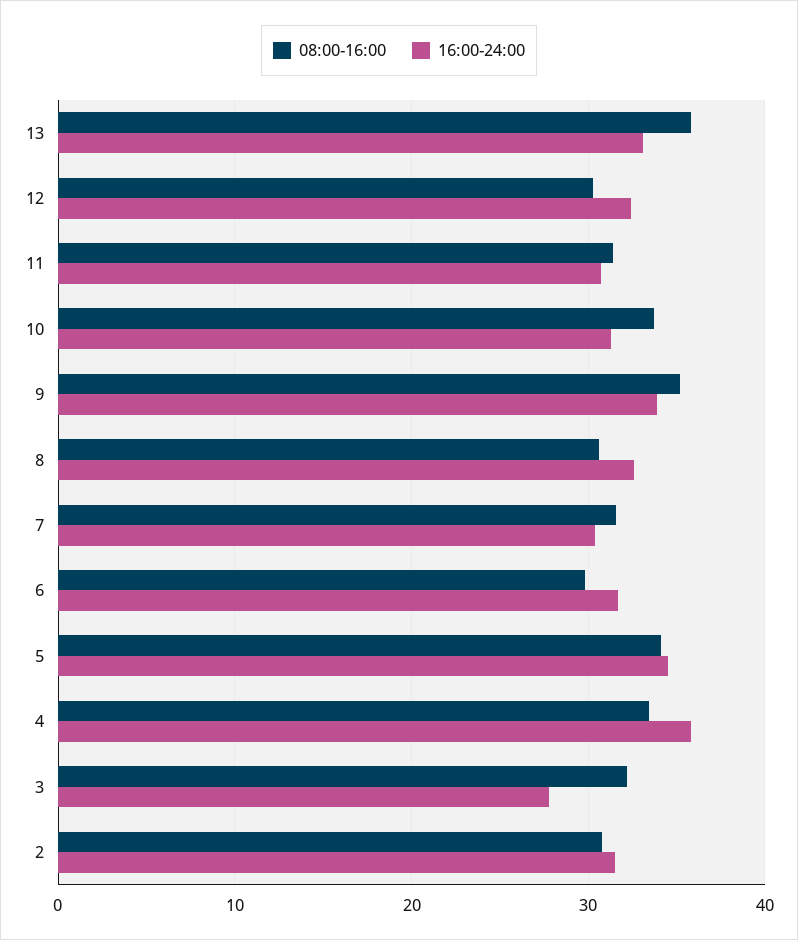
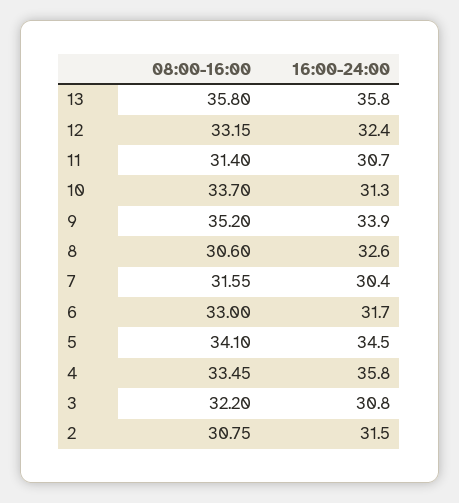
  {
    "08:00-16:00": {
      "13": 35.8,
-     "12": 30,
+     "12": 33.15,
      "11": 31.4,
      "10": 33.7,
      "9": 35.2,
      "8": 30.6,
      "7": 31.55,
-     "6": 30,
+     "6": 33,
      "5": 34.1,
      "4": 33.45,
      "3": 32.2,
      "2": 30.75
    },
    "16:00-24:00": {
-     "13": 33,
+     "13": 35.8,
      "12": 32.4,
      "11": 30.7,
      "10": 31.3,
      "9": 33.9,
      "8": 32.6,
      "7": 30.4,
      "6": 31.7,
      "5": 34.5,
      "4": 35.8,
-     "3": 28,
+     "3": 30.8,
      "2": 31.5
    }
  }

